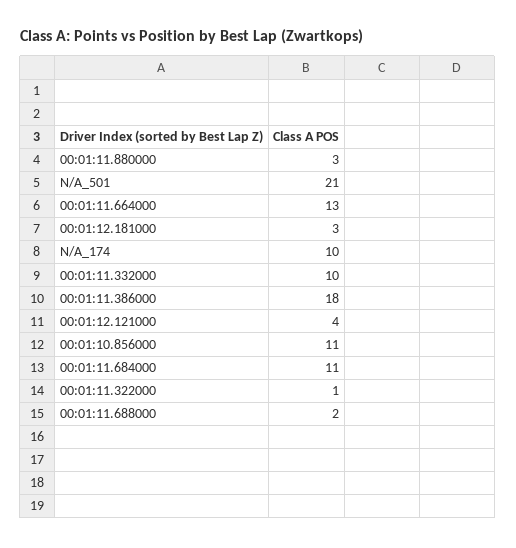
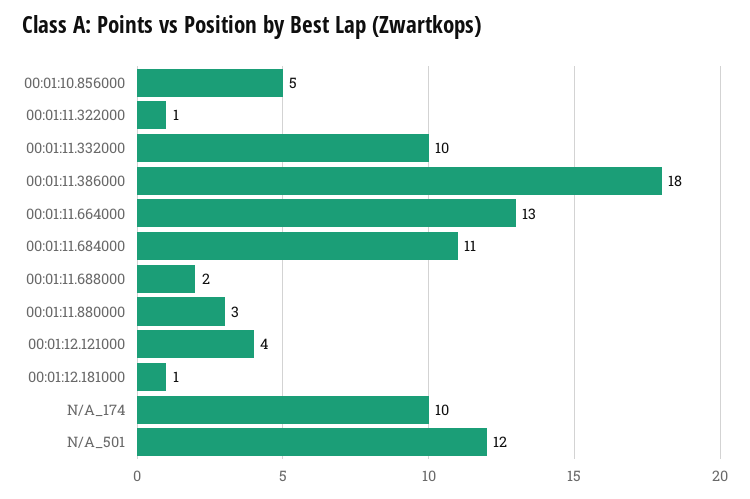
  {
    "00:01:11.880000": 3,
-   "N/A_501": 21,
+   "N/A_501": 12,
    "00:01:11.664000": 13,
-   "00:01:12.181000": 3,
+   "00:01:12.181000": 1,
    "N/A_174": 10,
    "00:01:11.332000": 10,
    "00:01:11.386000": 18,
    "00:01:12.121000": 4,
-   "00:01:10.856000": 11,
+   "00:01:10.856000": 5,
    "00:01:11.684000": 11,
    "00:01:11.322000": 1,
    "00:01:11.688000": 2
  }

